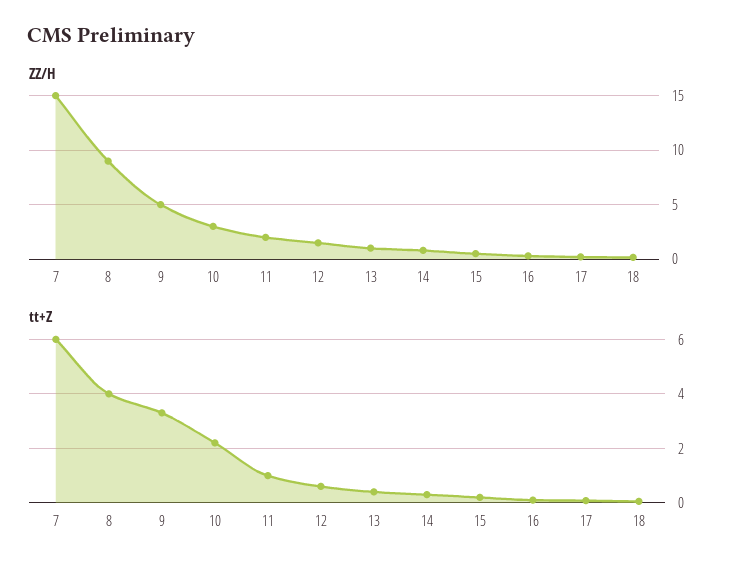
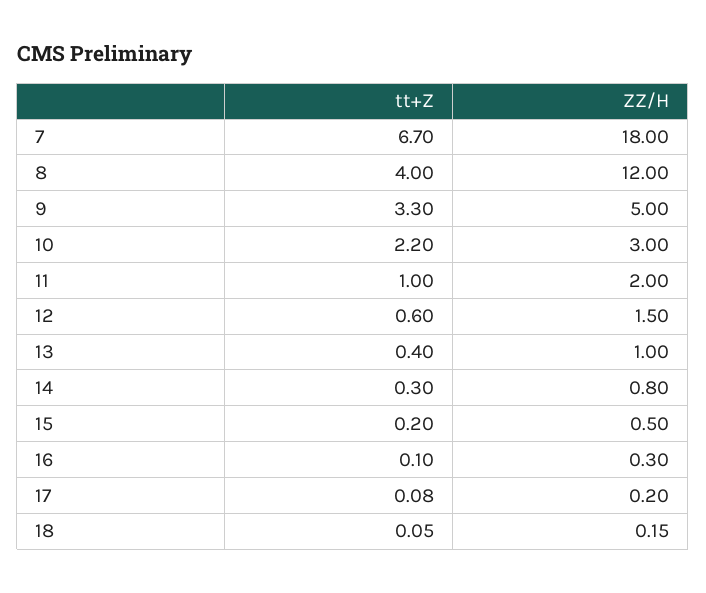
  {
    "ZZ/H": {
-     "7": 15,
+     "7": 18,
-     "8": 9,
+     "8": 12,
      "9": 5,
      "10": 3,
      "11": 2,
      "12": 1.5,
      "13": 1,
      "14": 0.8,
      "15": 0.5,
      "16": 0.3,
      "17": 0.2,
      "18": 0.15
    },
    "tt+Z": {
-     "7": 6,
+     "7": 6.7,
      "8": 4,
      "9": 3.3,
      "10": 2.2,
      "11": 1,
      "12": 0.6,
      "13": 0.4,
      "14": 0.3,
      "15": 0.2,
      "16": 0.1,
      "17": 0.08,
      "18": 0.05
    }
  }

